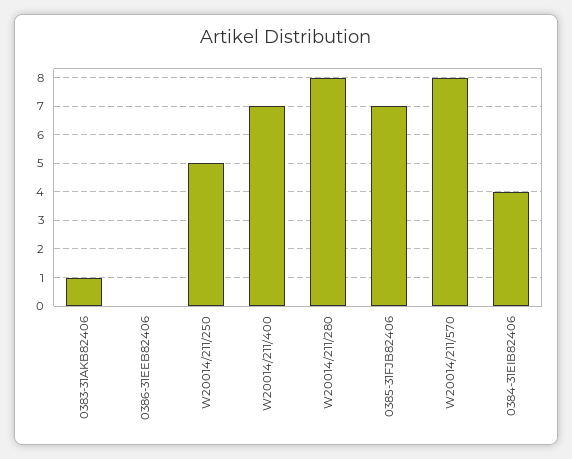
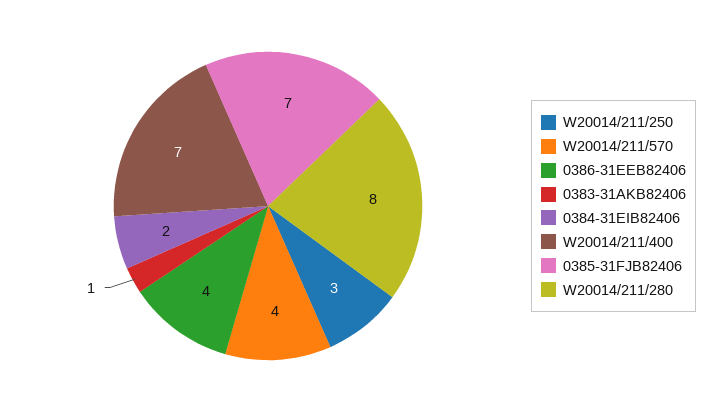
  {
    "0383-31AKB82406": 1,
-   "0386-31EEB82406": 0,
+   "0386-31EEB82406": 4,
-   "W20014/211/250": 5,
+   "W20014/211/250": 3,
    "W20014/211/400": 7,
    "W20014/211/280": 8,
    "0385-31FJB82406": 7,
-   "W20014/211/570": 8,
+   "W20014/211/570": 4,
-   "0384-31EIB82406": 4
+   "0384-31EIB82406": 2
  }

